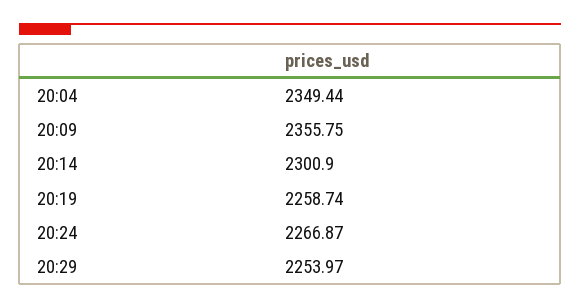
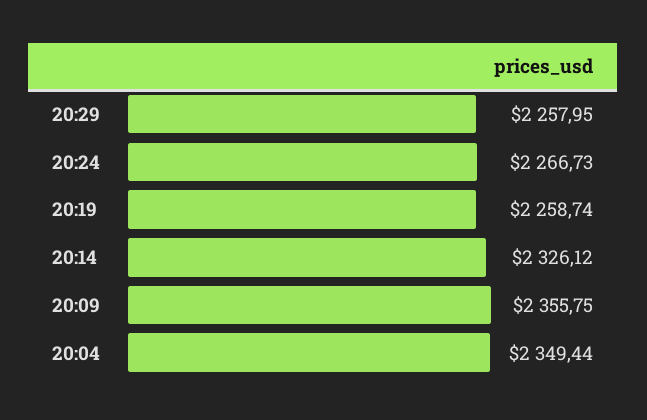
  {
    "20:04": 2349.44,
    "20:09": 2355.75,
-   "20:14": 2300.9,
+   "20:14": 2326.12,
    "20:19": 2258.74,
-   "20:24": 2266.87,
+   "20:24": 2266.73,
-   "20:29": 2253.97
+   "20:29": 2257.95
  }

